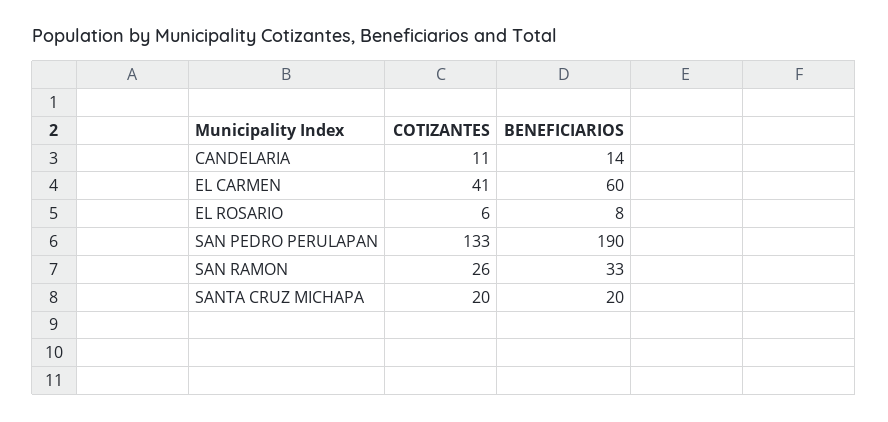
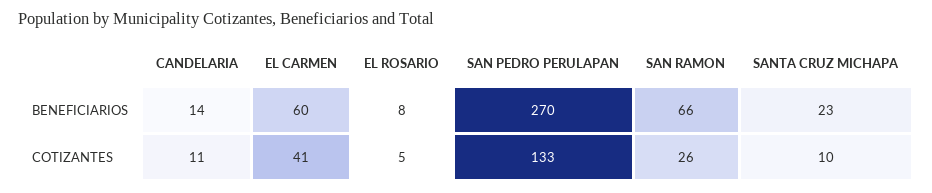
  {
    "COTIZANTES": {
      "CANDELARIA": 11,
      "EL CARMEN": 41,
-     "EL ROSARIO": 6,
+     "EL ROSARIO": 5,
      "SAN PEDRO PERULAPAN": 133,
      "SAN RAMON": 26,
-     "SANTA CRUZ MICHAPA": 20
+     "SANTA CRUZ MICHAPA": 10
    },
    "BENEFICIARIOS": {
      "CANDELARIA": 14,
      "EL CARMEN": 60,
      "EL ROSARIO": 8,
-     "SAN PEDRO PERULAPAN": 190,
+     "SAN PEDRO PERULAPAN": 270,
-     "SAN RAMON": 33,
+     "SAN RAMON": 66,
-     "SANTA CRUZ MICHAPA": 20
+     "SANTA CRUZ MICHAPA": 23
    }
  }

